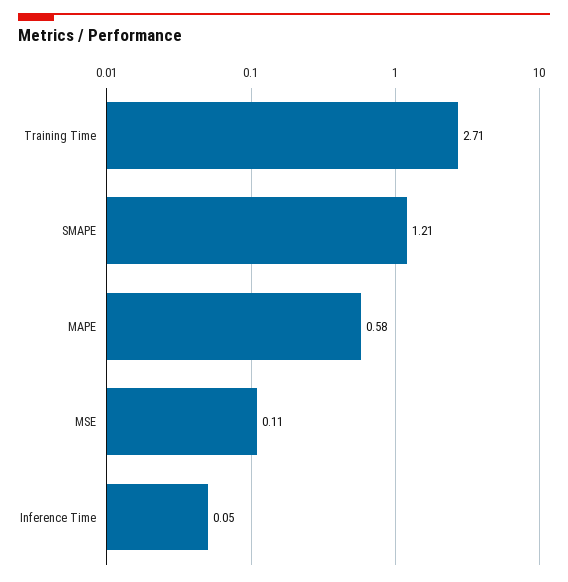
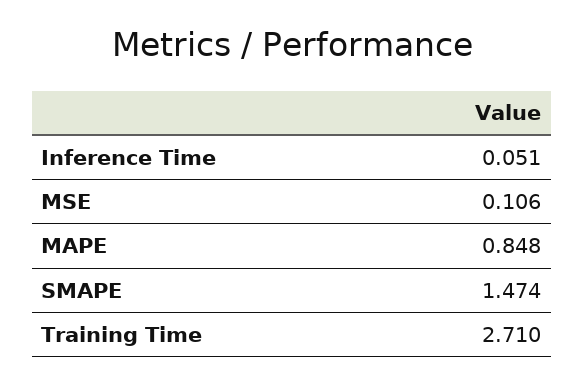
  {
    "Training Time": 2.71,
-   "SMAPE": 1.21,
+   "SMAPE": 1.474,
-   "MAPE": 0.58,
+   "MAPE": 0.848,
    "MSE": 0.106,
    "Inference Time": 0.051
  }

